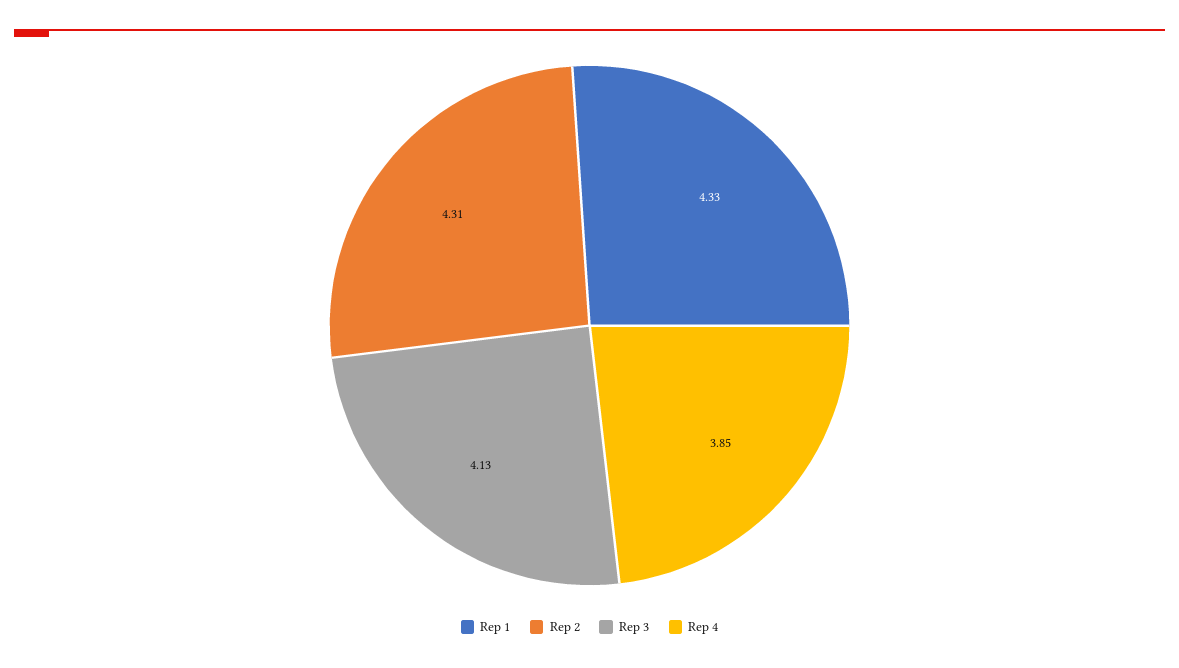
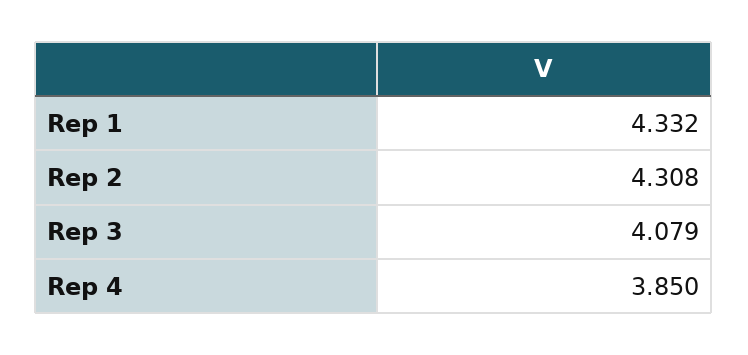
  {
    "Rep 1": 4.332,
    "Rep 2": 4.308,
-   "Rep 3": 4.13,
+   "Rep 3": 4.079,
    "Rep 4": 3.85
  }

